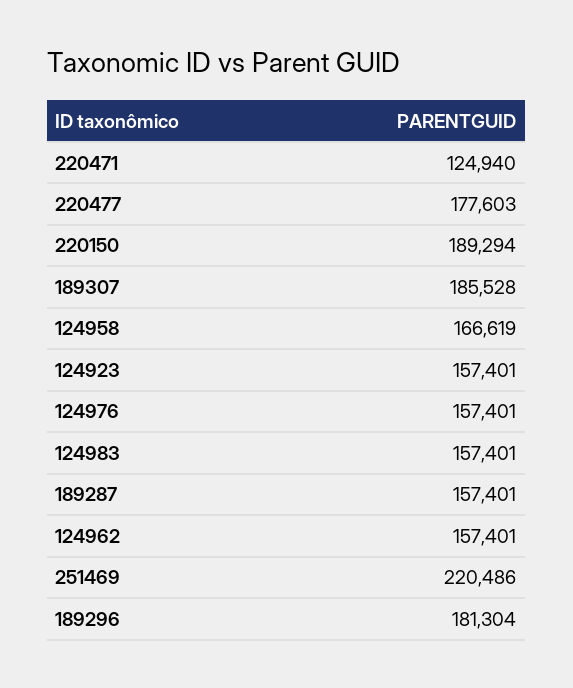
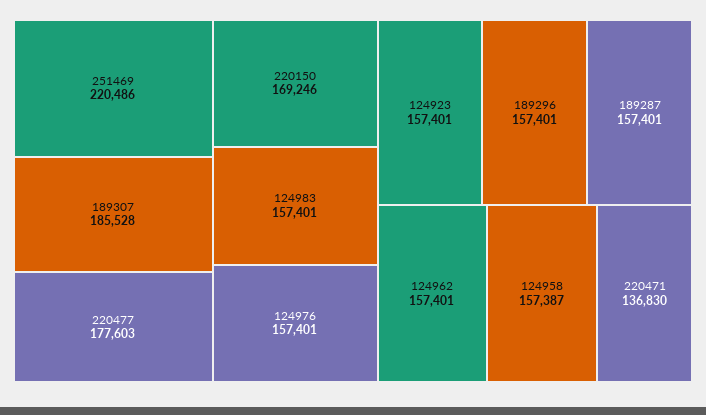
  {
-   "220471": 124940,
+   "220471": 136830,
    "220477": 177603,
-   "220150": 189294,
+   "220150": 169246,
    "189307": 185528,
-   "124958": 166619,
+   "124958": 157387,
    "124923": 157401,
    "124976": 157401,
    "124983": 157401,
    "189287": 157401,
    "124962": 157401,
    "251469": 220486,
-   "189296": 181304
+   "189296": 157401
  }

